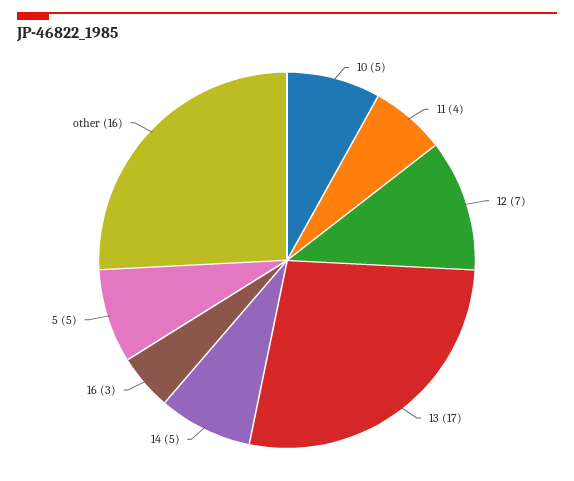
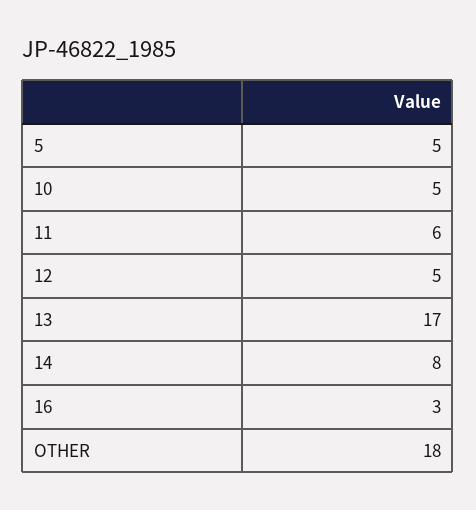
  {
    "10": 5,
-   "11": 4,
+   "11": 6,
-   "12": 7,
+   "12": 5,
    "13": 17,
-   "14": 5,
+   "14": 8,
    "16": 3,
    "5": 5,
-   "other": 16
+   "other": 18
  }

